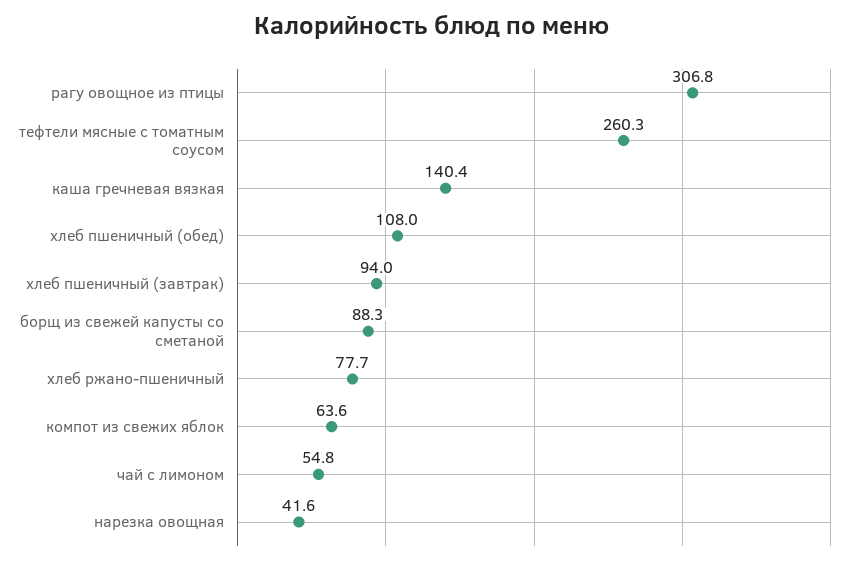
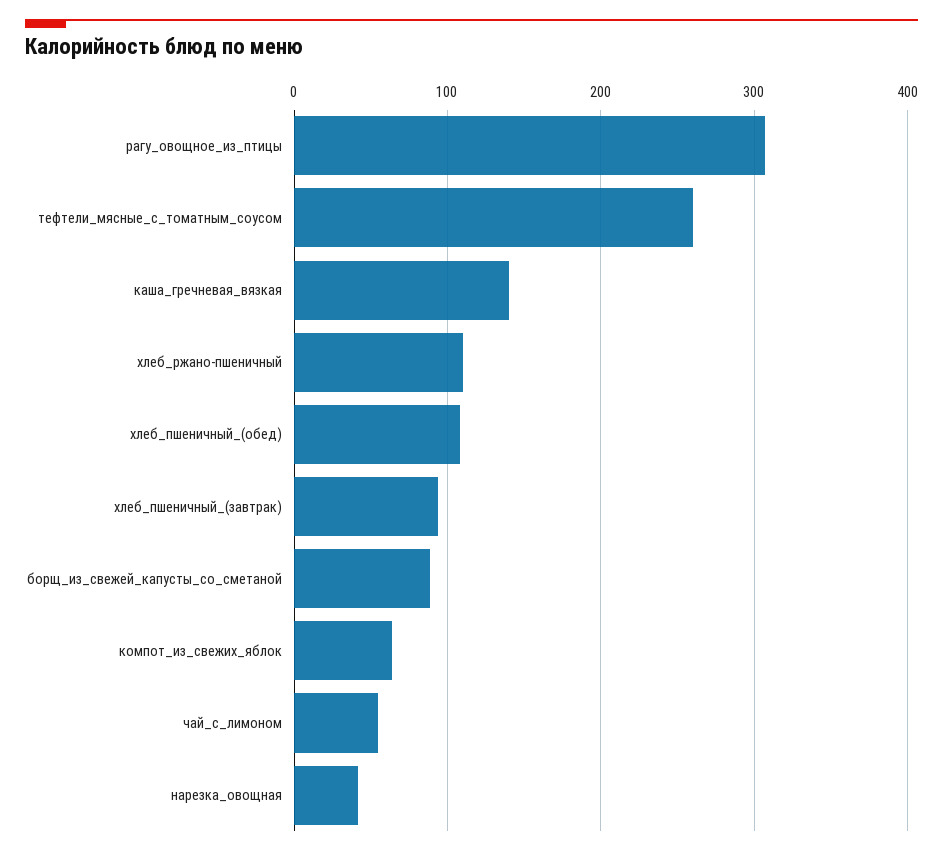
  {
    "рагу овощное из птицы": 306.8,
    "тефтели мясные с томатным соусом": 260.3,
    "каша гречневая вязкая": 140.4,
    "хлеб пшеничный (обед)": 108,
    "хлеб пшеничный (завтрак)": 94,
    "борщ из свежей капусты со сметаной": 88.3,
-   "хлеб ржано-пшеничный": 77.7,
+   "хлеб ржано-пшеничный": 110,
    "компот из свежих яблок": 63.6,
    "чай с лимоном": 54.8,
    "нарезка овощная": 41.6
  }

